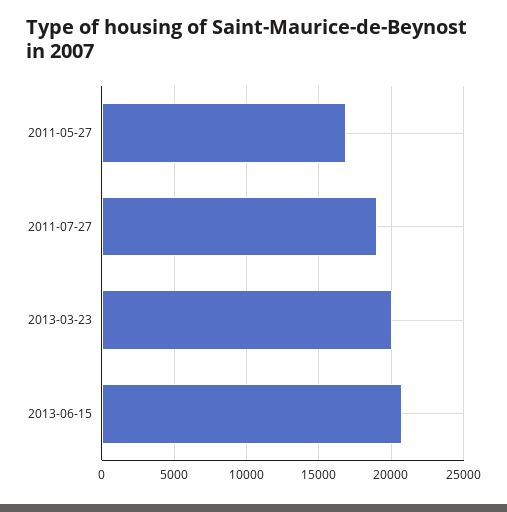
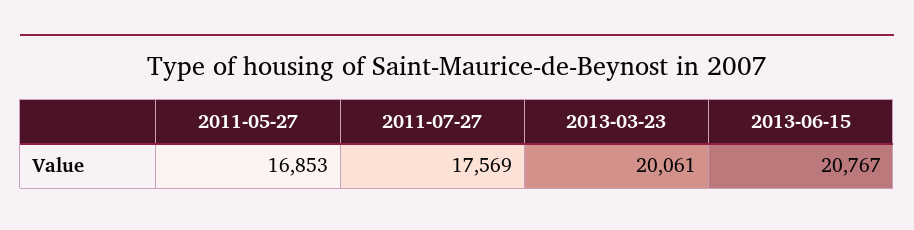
  {
    "2011-05-27": 16853,
-   "2011-07-27": 19000,
+   "2011-07-27": 17569,
    "2013-03-23": 20061,
    "2013-06-15": 20767
  }

